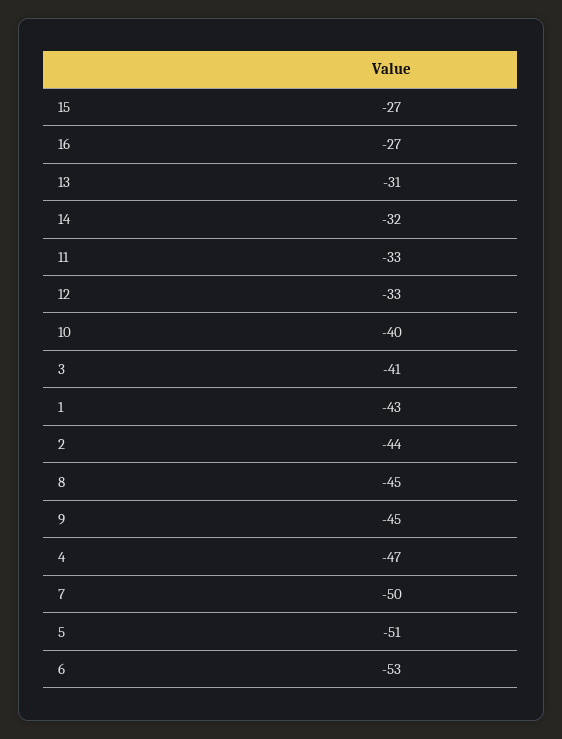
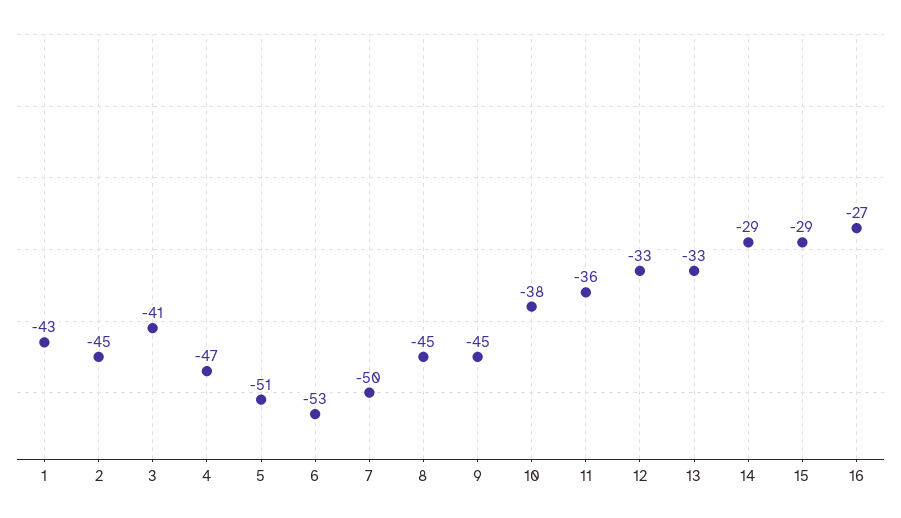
  {
-   "15": -27,
+   "15": -29,
    "16": -27,
-   "13": -31,
+   "13": -33,
-   "14": -32,
+   "14": -29,
-   "11": -33,
+   "11": -36,
    "12": -33,
-   "10": -40,
+   "10": -38,
    "3": -41,
    "1": -43,
-   "2": -44,
+   "2": -45,
    "8": -45,
    "9": -45,
    "4": -47,
    "7": -50,
    "5": -51,
    "6": -53
  }

